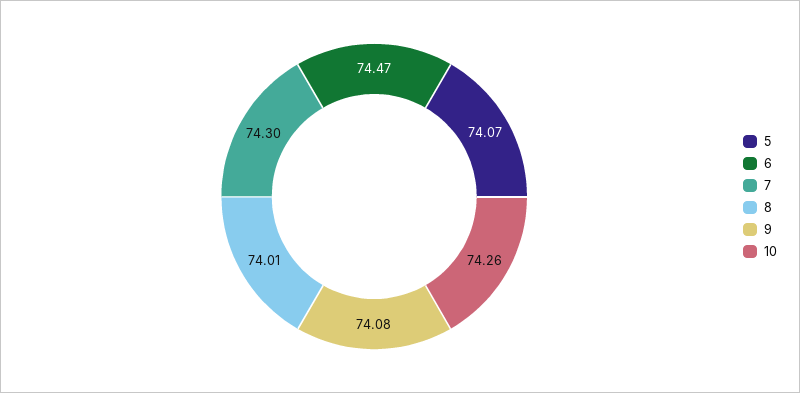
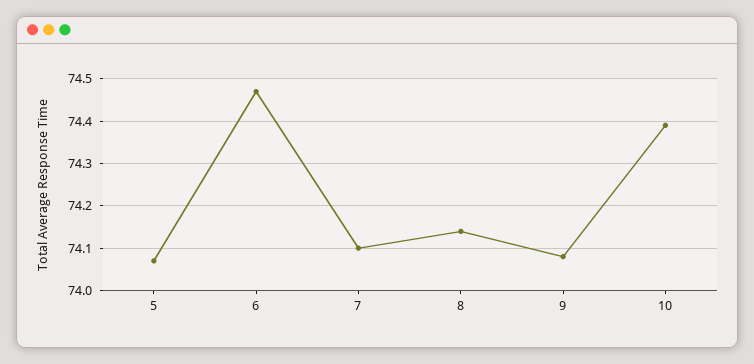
  {
    "5": 74.07,
    "6": 74.47,
-   "7": 74.3,
+   "7": 74.1,
-   "8": 74.01,
+   "8": 74.15,
    "9": 74.08,
-   "10": 74.26
+   "10": 74.4
  }

